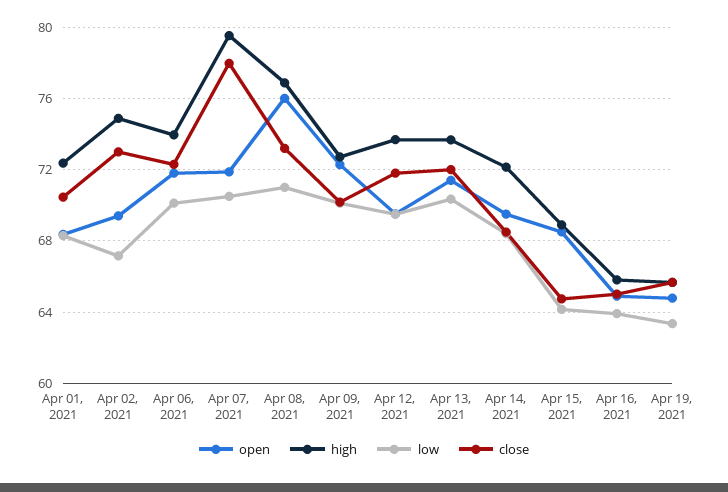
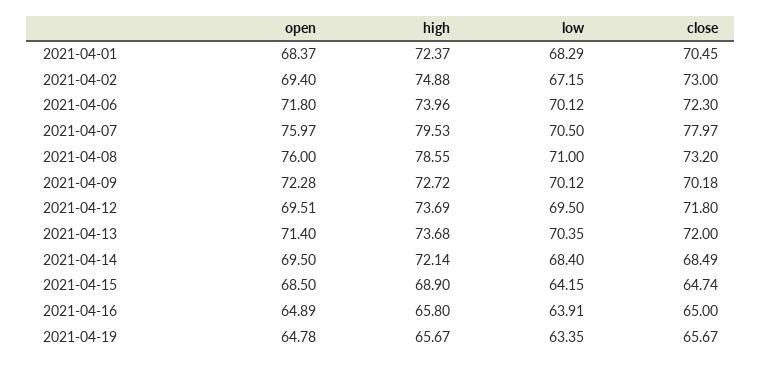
  {
    "open": {
      "Apr 01, 2021": 68.37,
      "Apr 02, 2021": 69.4,
      "Apr 06, 2021": 71.8,
-     "Apr 07, 2021": 72,
+     "Apr 07, 2021": 75.97,
      "Apr 08, 2021": 76,
      "Apr 09, 2021": 72.28,
      "Apr 12, 2021": 69.51,
      "Apr 13, 2021": 71.4,
      "Apr 14, 2021": 69.5,
      "Apr 15, 2021": 68.5,
      "Apr 16, 2021": 64.89,
      "Apr 19, 2021": 64.78
    },
    "high": {
      "Apr 01, 2021": 72.37,
      "Apr 02, 2021": 74.88,
      "Apr 06, 2021": 73.96,
      "Apr 07, 2021": 79.53,
-     "Apr 08, 2021": 77,
+     "Apr 08, 2021": 78.55,
      "Apr 09, 2021": 72.72,
      "Apr 12, 2021": 73.69,
      "Apr 13, 2021": 73.68,
      "Apr 14, 2021": 72.14,
      "Apr 15, 2021": 68.9,
      "Apr 16, 2021": 65.8,
      "Apr 19, 2021": 65.67
    },
    "low": {
      "Apr 01, 2021": 68.29,
      "Apr 02, 2021": 67.15,
      "Apr 06, 2021": 70.12,
      "Apr 07, 2021": 70.5,
      "Apr 08, 2021": 71,
      "Apr 09, 2021": 70.12,
      "Apr 12, 2021": 69.5,
      "Apr 13, 2021": 70.35,
      "Apr 14, 2021": 68.4,
      "Apr 15, 2021": 64.15,
      "Apr 16, 2021": 63.91,
      "Apr 19, 2021": 63.35
    },
    "close": {
      "Apr 01, 2021": 70.45,
      "Apr 02, 2021": 73,
      "Apr 06, 2021": 72.3,
      "Apr 07, 2021": 77.97,
      "Apr 08, 2021": 73.2,
      "Apr 09, 2021": 70.18,
      "Apr 12, 2021": 71.8,
      "Apr 13, 2021": 72,
      "Apr 14, 2021": 68.49,
      "Apr 15, 2021": 64.74,
      "Apr 16, 2021": 65,
      "Apr 19, 2021": 65.67
    }
  }

